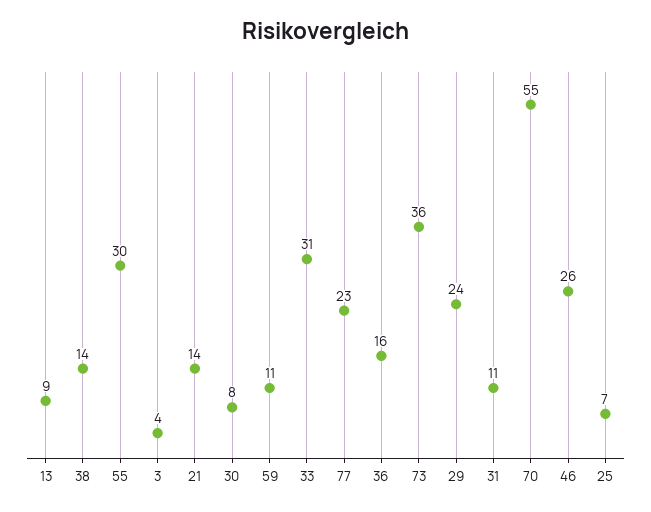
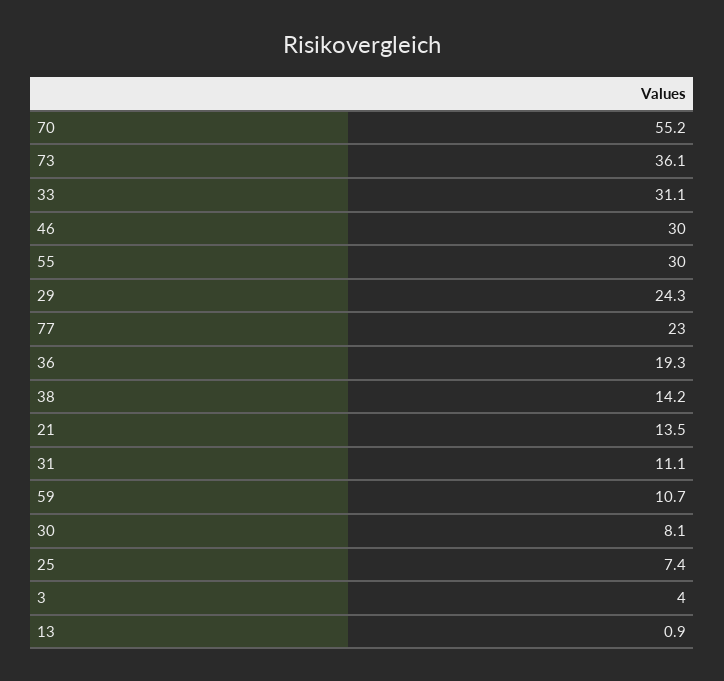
  {
-   "13": 9,
+   "13": 0.9,
    "38": 14.2,
    "55": 30,
    "3": 4,
    "21": 13.5,
    "30": 8.1,
    "59": 10.7,
    "33": 31.1,
    "77": 23,
-   "36": 16,
+   "36": 19.3,
    "73": 36.1,
    "29": 24.3,
    "31": 11.1,
    "70": 55.2,
-   "46": 26,
+   "46": 30,
    "25": 7.4
  }

